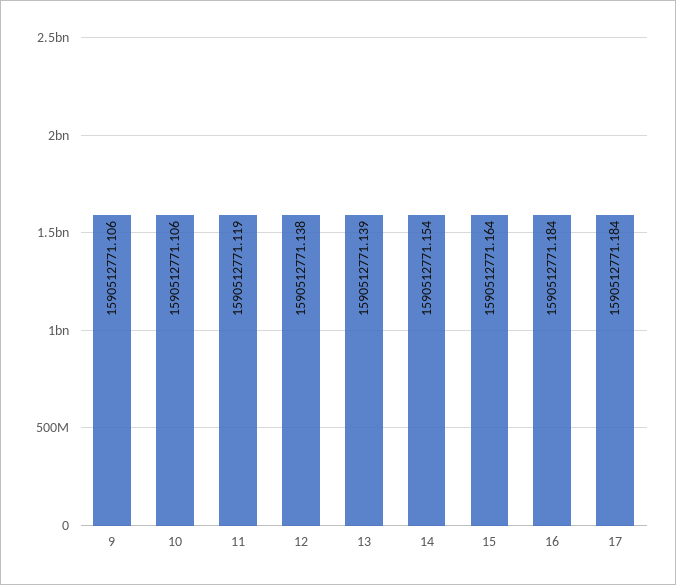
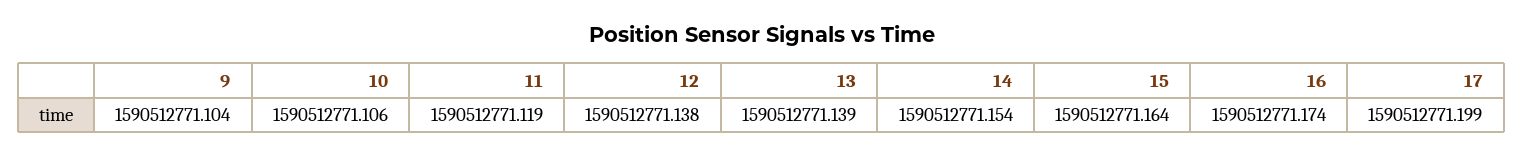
  {
-   "9": 1590512771.106,
+   "9": 1590512771.104,
    "10": 1590512771.106,
    "11": 1590512771.119,
    "12": 1590512771.138,
    "13": 1590512771.139,
    "14": 1590512771.154,
    "15": 1590512771.164,
-   "16": 1590512771.184,
+   "16": 1590512771.174,
-   "17": 1590512771.184
+   "17": 1590512771.199
  }

